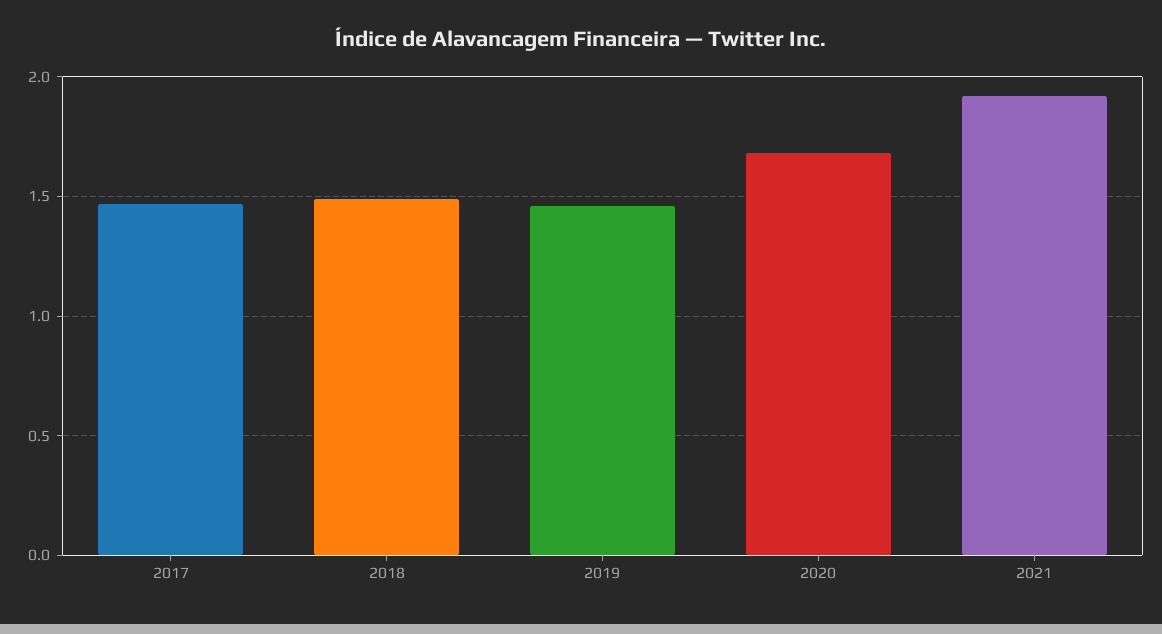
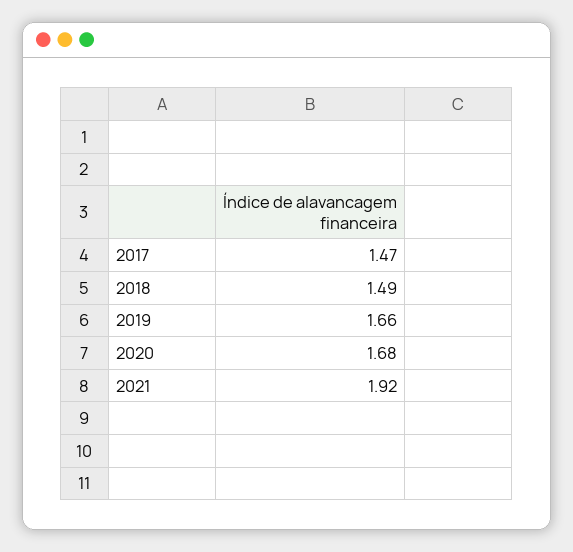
  {
    "2017": 1.47,
    "2018": 1.49,
-   "2019": 1.45,
+   "2019": 1.66,
    "2020": 1.68,
    "2021": 1.92
  }

